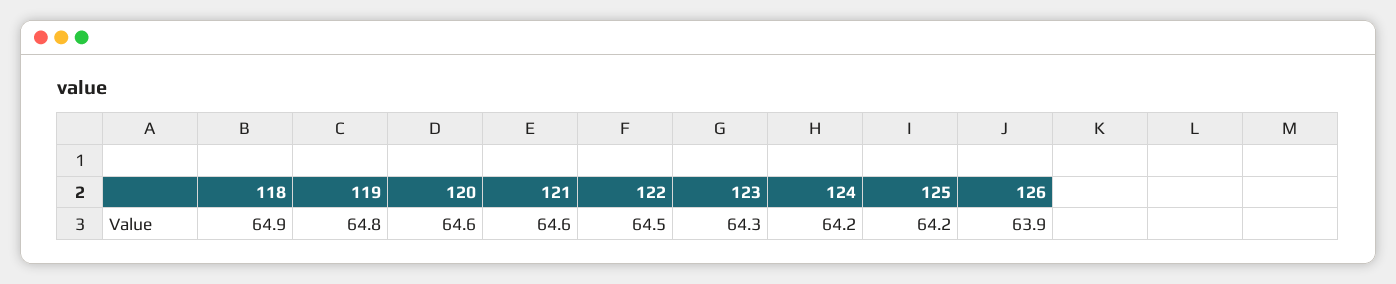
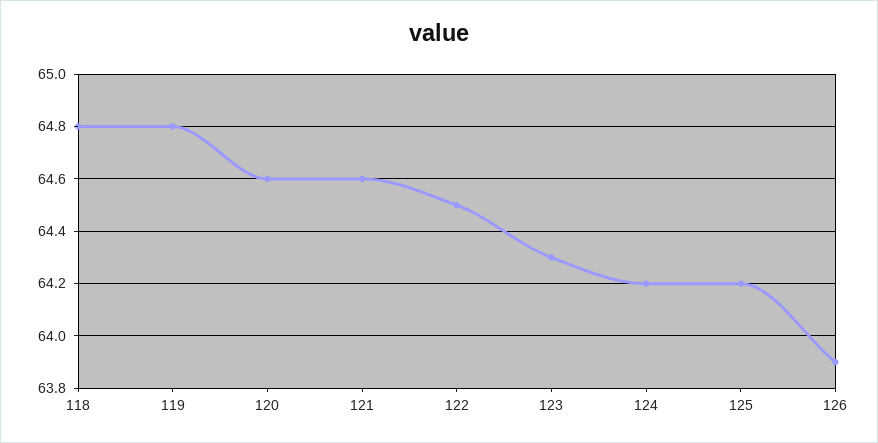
  {
-   "118": 64.9,
+   "118": 64.8,
    "119": 64.8,
    "120": 64.6,
    "121": 64.6,
    "122": 64.5,
    "123": 64.3,
    "124": 64.2,
    "125": 64.2,
    "126": 63.9
  }

